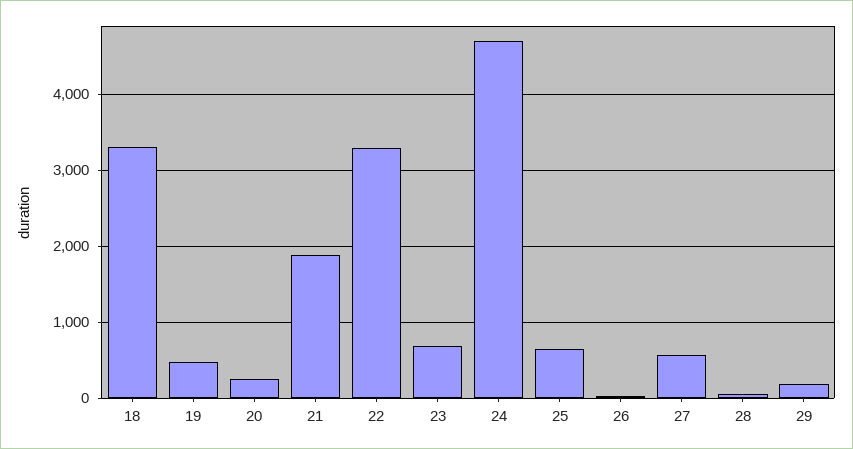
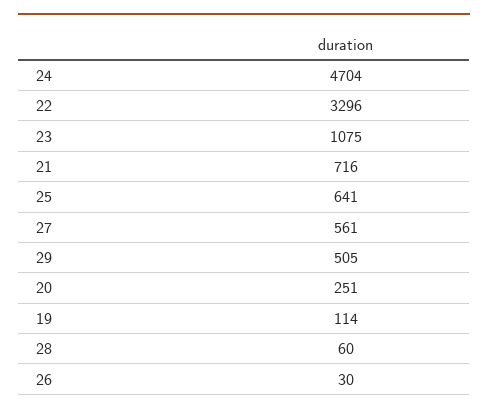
  {
-   "18": 3300,
-   "19": 500,
+   "19": 114,
    "20": 251,
-   "21": 1900,
+   "21": 716,
    "22": 3296,
-   "23": 700,
+   "23": 1075,
    "24": 4704,
    "25": 641,
    "26": 30,
    "27": 561,
    "28": 60,
-   "29": 200
+   "29": 505
  }

